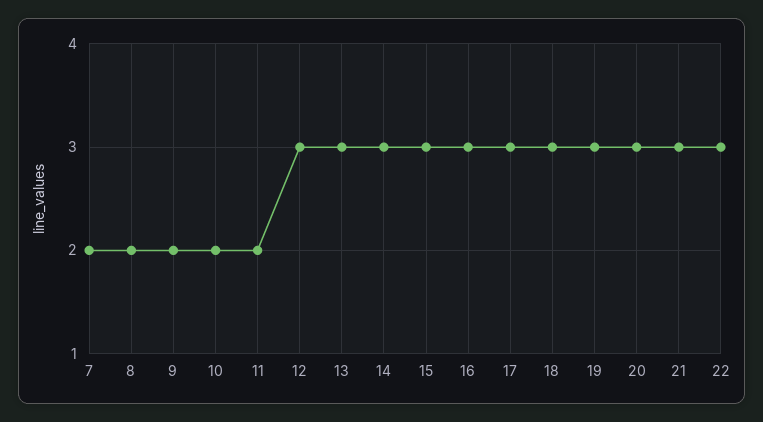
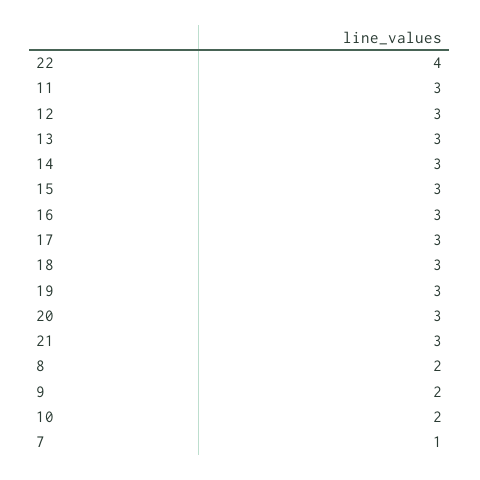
  {
-   "7": 2,
+   "7": 1,
    "8": 2,
    "9": 2,
    "10": 2,
-   "11": 2,
+   "11": 3,
    "12": 3,
    "13": 3,
    "14": 3,
    "15": 3,
    "16": 3,
    "17": 3,
    "18": 3,
    "19": 3,
    "20": 3,
    "21": 3,
-   "22": 3
+   "22": 4
  }

